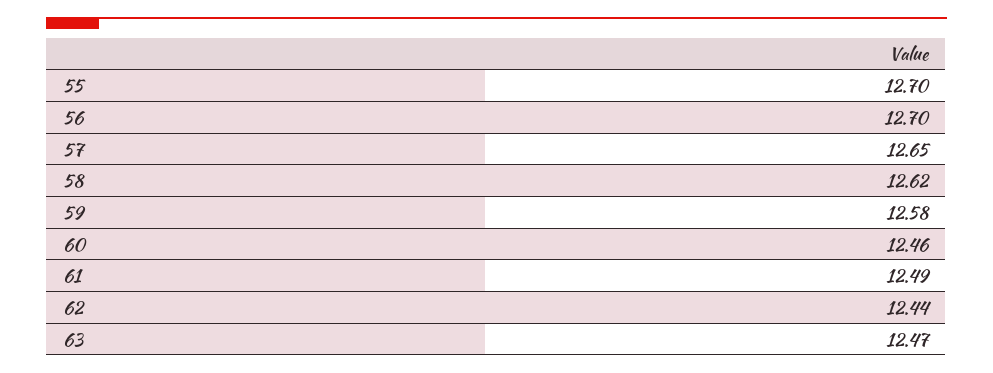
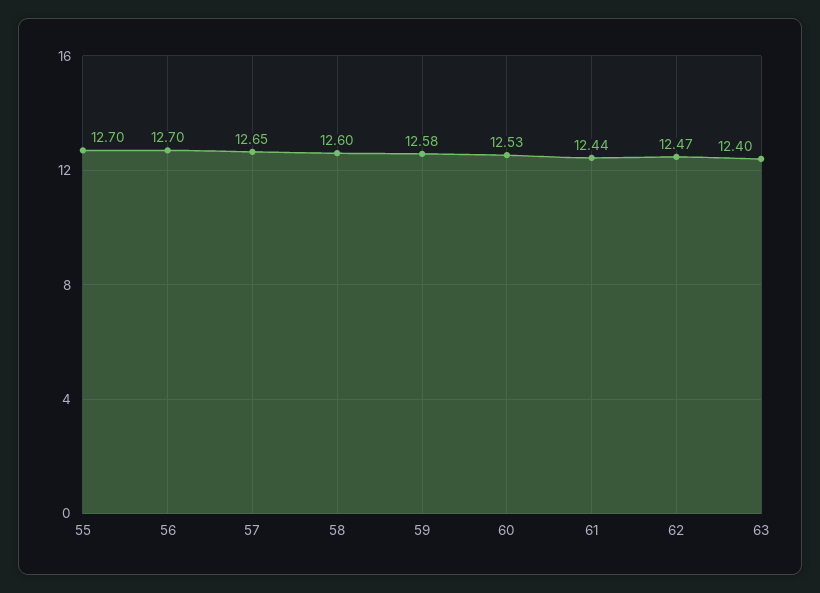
  {
    "55": 12.7,
    "56": 12.7,
    "57": 12.65,
-   "58": 12.62,
+   "58": 12.6,
    "59": 12.58,
-   "60": 12.46,
+   "60": 12.53,
-   "61": 12.49,
+   "61": 12.44,
-   "62": 12.44,
+   "62": 12.47,
-   "63": 12.47
+   "63": 12.4
  }

